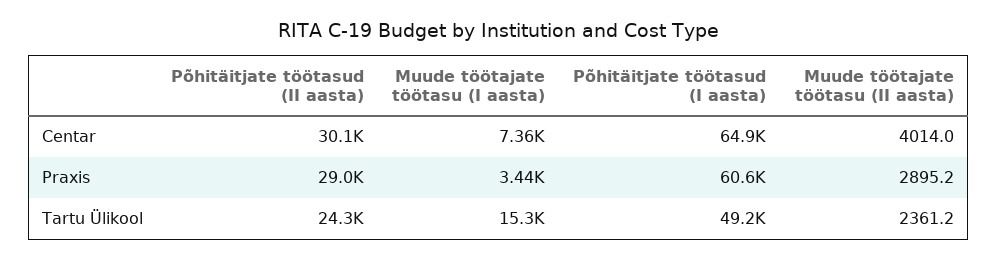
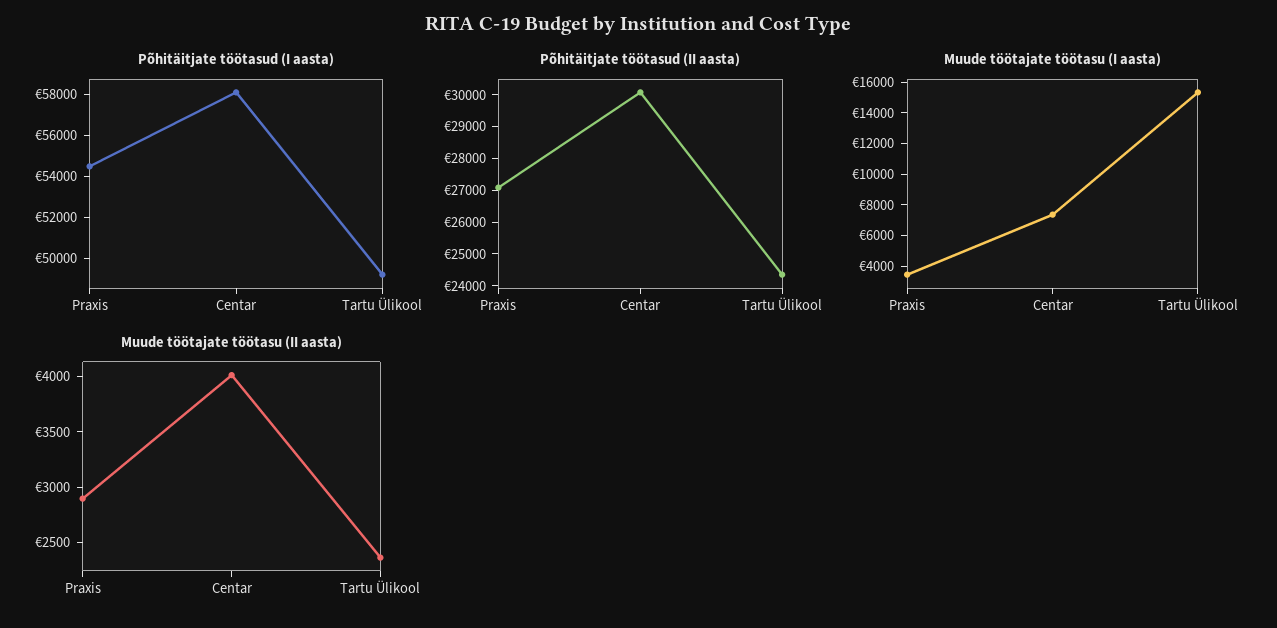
  {
    "Põhitäitjate töötasud (II aasta)": {
      "Centar": 30100,
-     "Praxis": 29000,
+     "Praxis": 27000,
      "Tartu Ülikool": 24300
    },
    "Muude töötajate töötasu (I aasta)": {
      "Centar": 7360,
      "Praxis": 3440,
      "Tartu Ülikool": 15300
    },
    "Põhitäitjate töötasud (I aasta)": {
-     "Centar": 64900,
+     "Centar": 58000,
-     "Praxis": 60600,
+     "Praxis": 54500,
      "Tartu Ülikool": 49200
    },
    "Muude töötajate töötasu (II aasta)": {
      "Centar": 4014,
      "Praxis": 2895.2,
      "Tartu Ülikool": 2361.2
    }
  }

